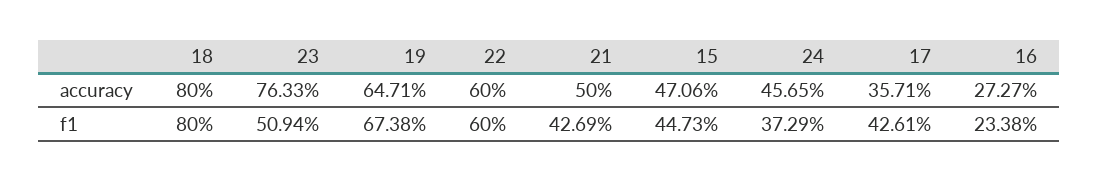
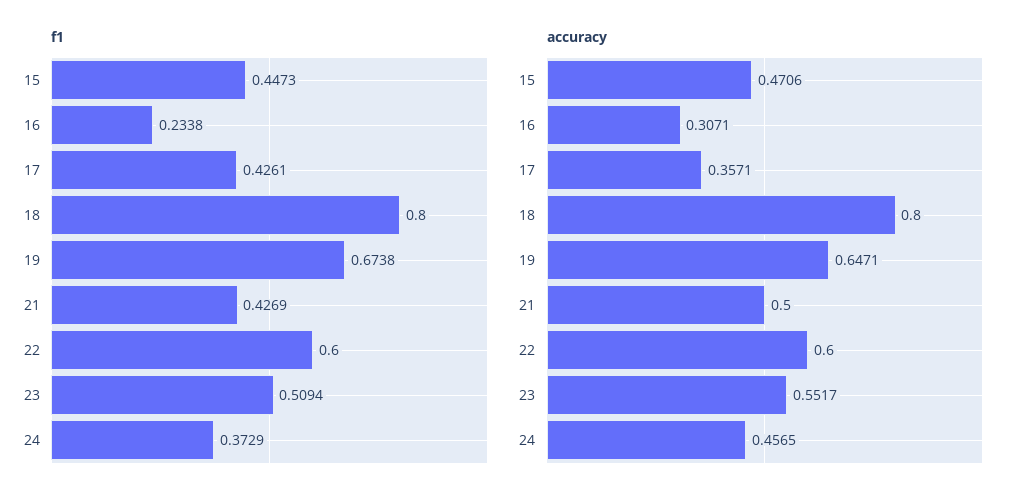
  {
    "accuracy": {
      "18": 0.8,
-     "23": 0.7633,
+     "23": 0.5517,
      "19": 0.6471,
      "22": 0.6,
      "21": 0.5,
      "15": 0.4706,
      "24": 0.4565,
      "17": 0.3571,
-     "16": 0.2727
+     "16": 0.3071
    },
    "f1": {
      "18": 0.8,
      "23": 0.5094,
      "19": 0.6738,
      "22": 0.6,
      "21": 0.4269,
      "15": 0.4473,
      "24": 0.3729,
      "17": 0.4261,
      "16": 0.2338
    }
  }

